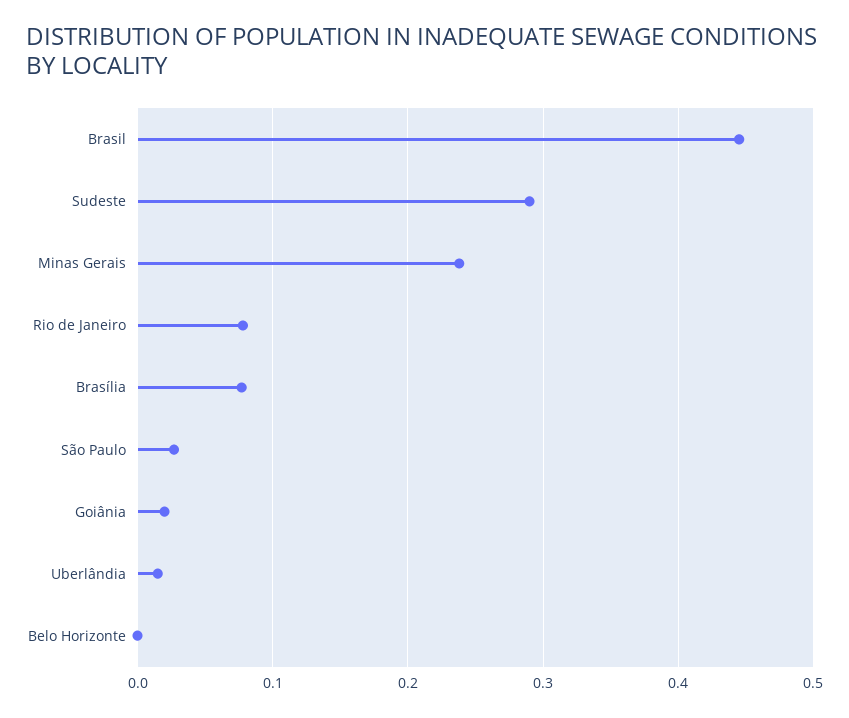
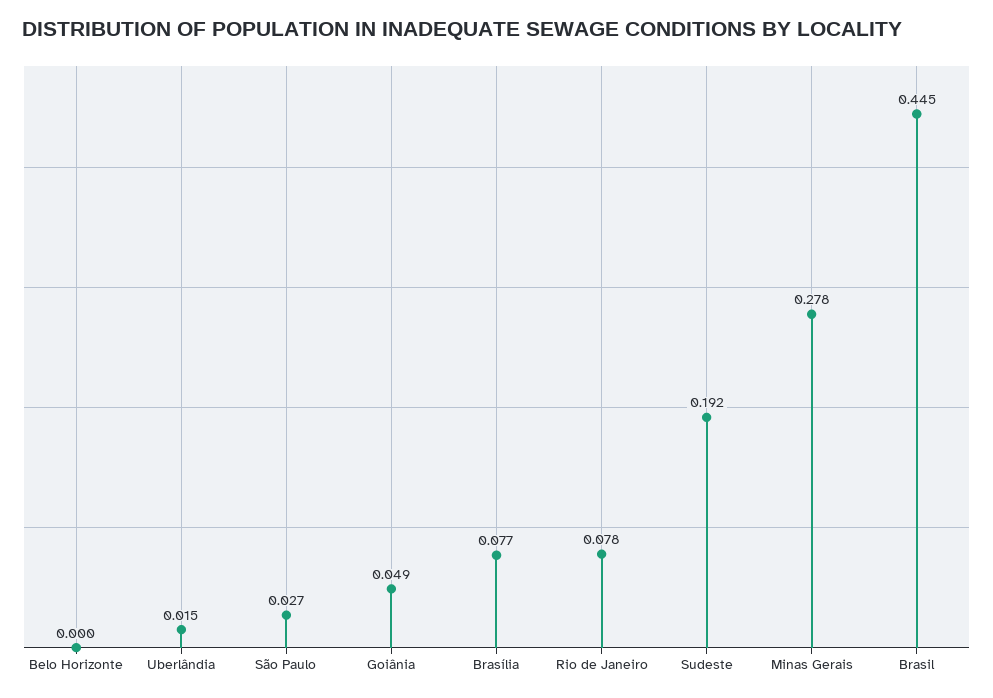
  {
    "Brasil": 0.445,
-   "Sudeste": 0.29,
+   "Sudeste": 0.192,
-   "Minas Gerais": 0.24,
+   "Minas Gerais": 0.278,
    "Rio de Janeiro": 0.078,
    "Brasília": 0.077,
    "São Paulo": 0.027,
-   "Goiânia": 0.02,
+   "Goiânia": 0.049,
    "Uberlândia": 0.015,
    "Belo Horizonte": 0
  }

